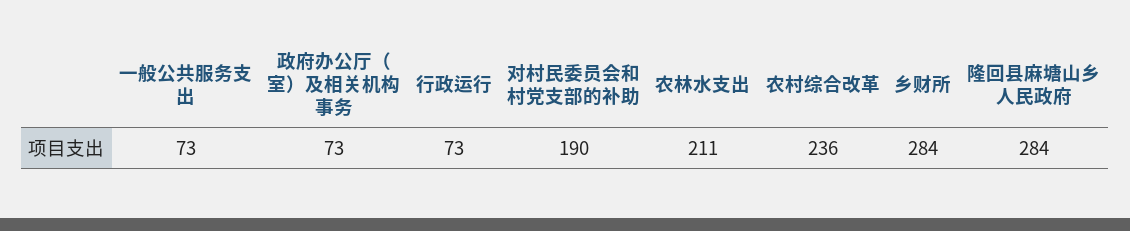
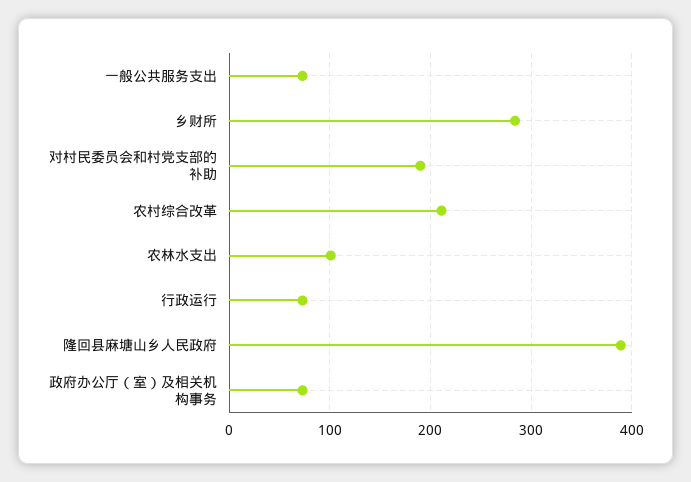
  {
    "一般公共服务支出": 73,
    "政府办公厅（室）及相关机构事务": 73,
    "行政运行": 73,
    "对村民委员会和村党支部的补助": 190,
-   "农林水支出": 211,
+   "农林水支出": 100,
-   "农村综合改革": 236,
+   "农村综合改革": 210,
    "乡财所": 284,
-   "隆回县麻塘山乡人民政府": 284
+   "隆回县麻塘山乡人民政府": 390
  }

